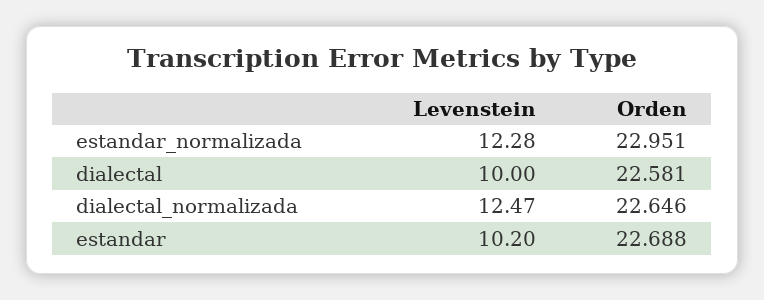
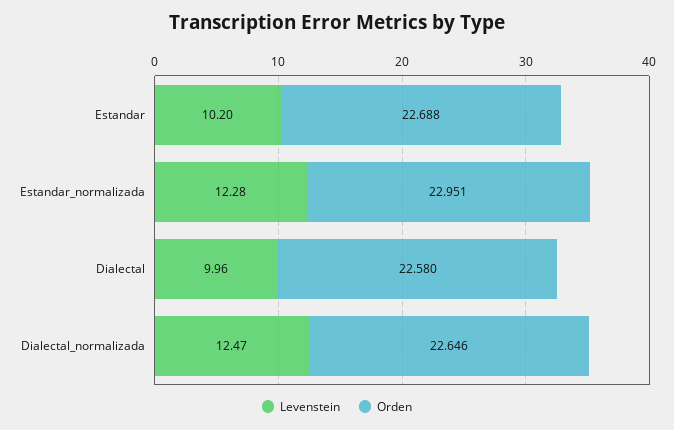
  {
    "Levenstein": {
      "estandar_normalizada": 12.28,
-     "dialectal": 10,
+     "dialectal": 9.96,
      "dialectal_normalizada": 12.47,
      "estandar": 10.2
    },
    "Orden": {
      "estandar_normalizada": 22.951,
-     "dialectal": 22.581,
+     "dialectal": 22.58,
      "dialectal_normalizada": 22.646,
      "estandar": 22.688
    }
  }

